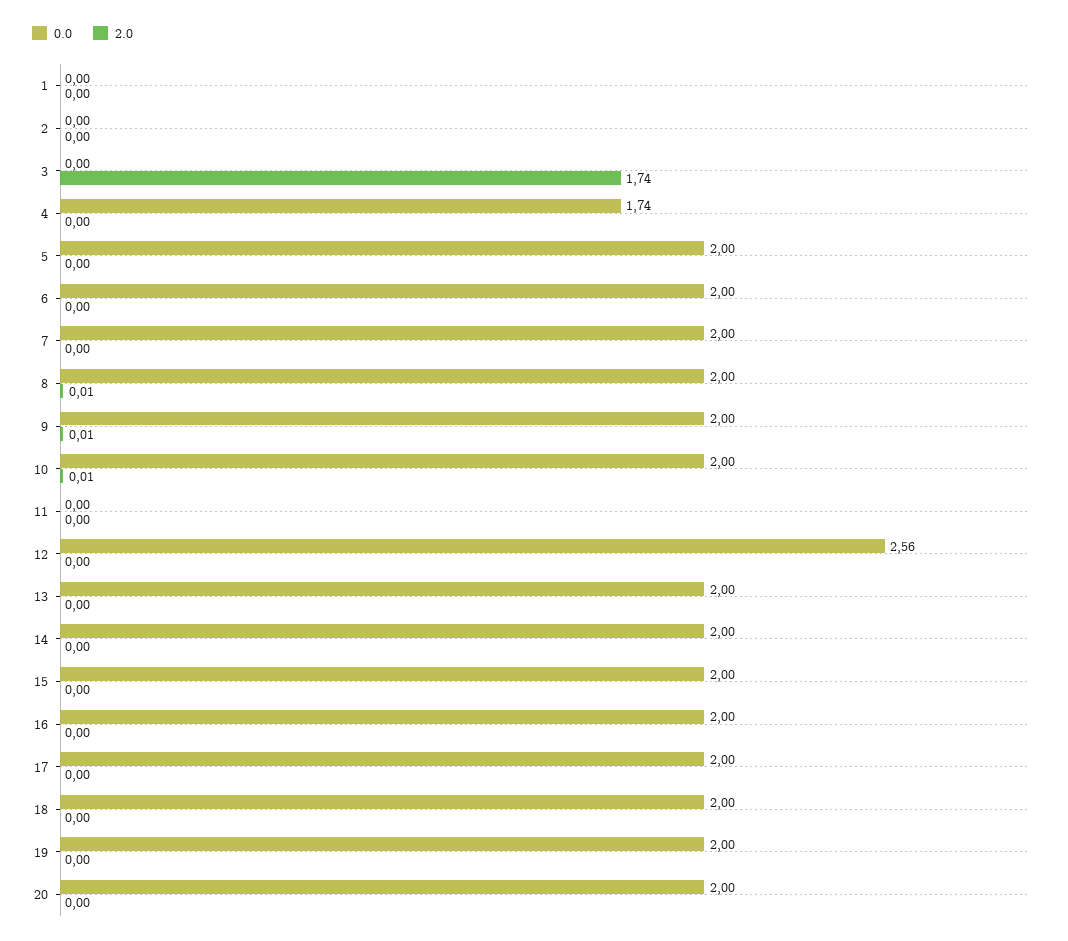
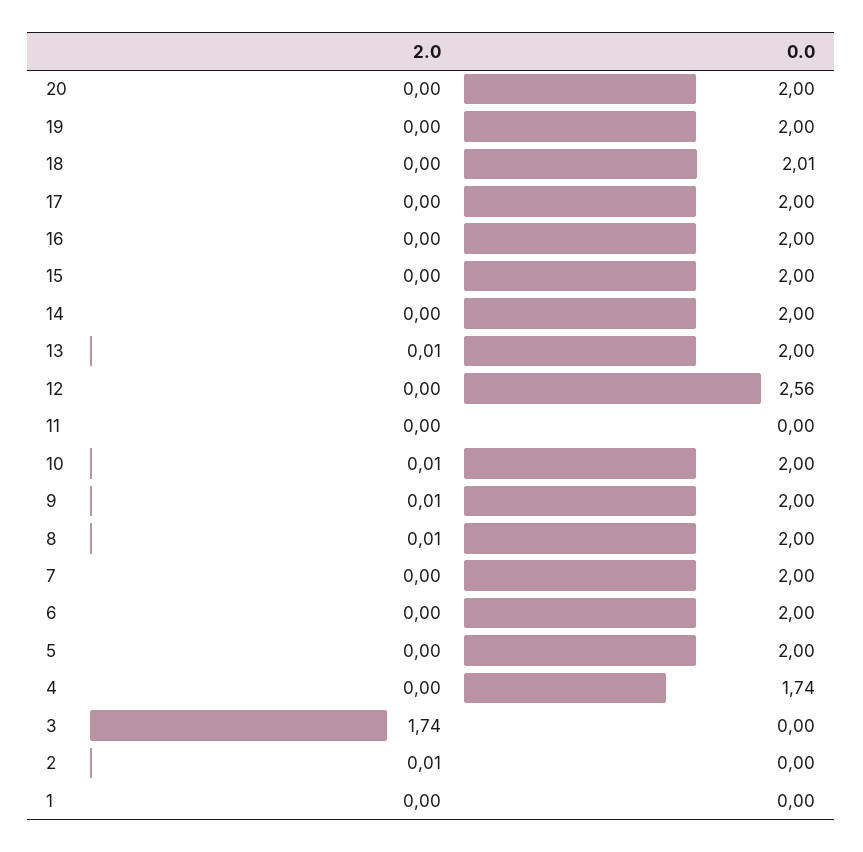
  {
    "0.0": {
      "1": 0,
      "2": 0,
      "3": 0,
      "4": 1.74,
      "5": 2,
      "6": 2,
      "7": 2,
      "8": 2,
      "9": 2,
      "10": 2,
      "11": 0,
      "12": 2.56,
      "13": 2,
      "14": 2,
      "15": 2,
      "16": 2,
      "17": 2,
-     "18": 2,
+     "18": 2.01,
      "19": 2,
      "20": 2
    },
    "2.0": {
      "1": 0,
-     "2": 0,
+     "2": 0.01,
      "3": 1.74,
      "4": 0,
      "5": 0,
      "6": 0,
      "7": 0,
      "8": 0.01,
      "9": 0.01,
      "10": 0.01,
      "11": 0,
      "12": 0,
-     "13": 0,
+     "13": 0.01,
      "14": 0,
      "15": 0,
      "16": 0,
      "17": 0,
      "18": 0,
      "19": 0,
      "20": 0
    }
  }

